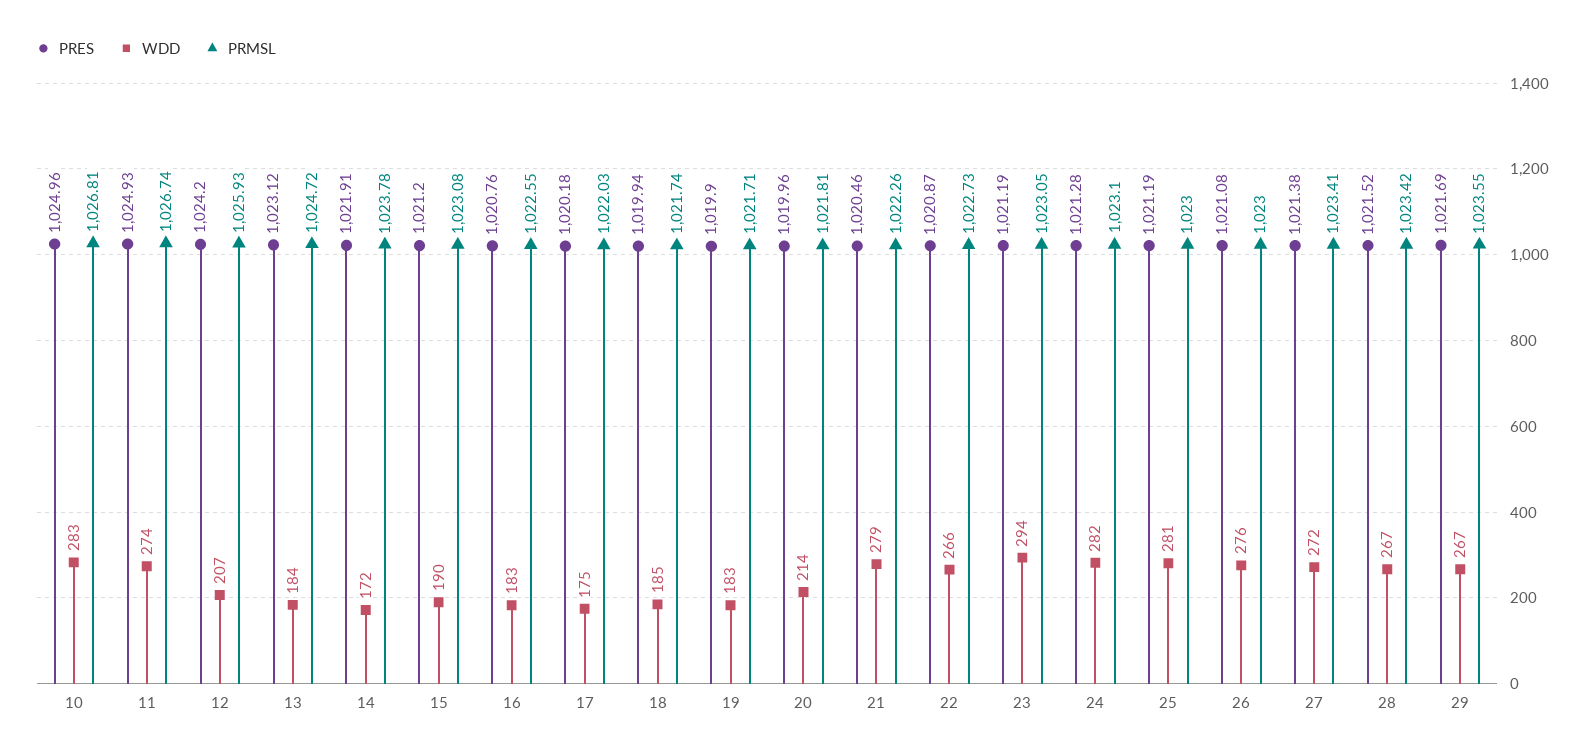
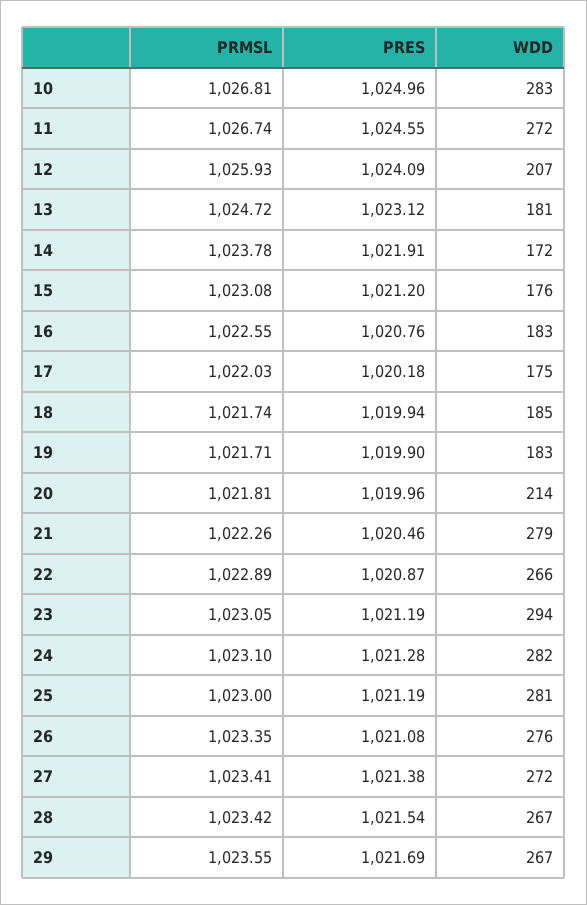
  {
    "PRES": {
      "10": 1024.96,
-     "11": 1024.93,
+     "11": 1024.55,
-     "12": 1024.2,
+     "12": 1024.09,
      "13": 1023.12,
      "14": 1021.91,
      "15": 1021.2,
      "16": 1020.76,
      "17": 1020.18,
      "18": 1019.94,
      "19": 1019.9,
      "20": 1019.96,
      "21": 1020.46,
      "22": 1020.87,
      "23": 1021.19,
      "24": 1021.28,
      "25": 1021.19,
      "26": 1021.08,
      "27": 1021.38,
-     "28": 1021.52,
+     "28": 1021.54,
      "29": 1021.69
    },
    "WDD": {
      "10": 283,
-     "11": 274,
+     "11": 272,
      "12": 207,
-     "13": 184,
+     "13": 181,
      "14": 172,
-     "15": 190,
+     "15": 176,
      "16": 183,
      "17": 175,
      "18": 185,
      "19": 183,
      "20": 214,
      "21": 279,
      "22": 266,
      "23": 294,
      "24": 282,
      "25": 281,
      "26": 276,
      "27": 272,
      "28": 267,
      "29": 267
    },
    "PRMSL": {
      "10": 1026.81,
      "11": 1026.74,
      "12": 1025.93,
      "13": 1024.72,
      "14": 1023.78,
      "15": 1023.08,
      "16": 1022.55,
      "17": 1022.03,
      "18": 1021.74,
      "19": 1021.71,
      "20": 1021.81,
      "21": 1022.26,
-     "22": 1022.73,
+     "22": 1022.89,
      "23": 1023.05,
      "24": 1023.1,
      "25": 1023,
-     "26": 1023,
+     "26": 1023.35,
      "27": 1023.41,
      "28": 1023.42,
      "29": 1023.55
    }
  }

